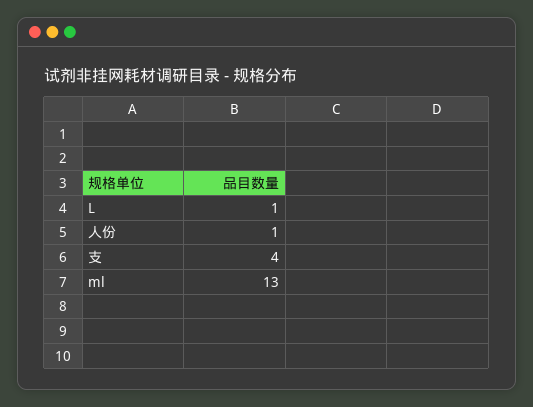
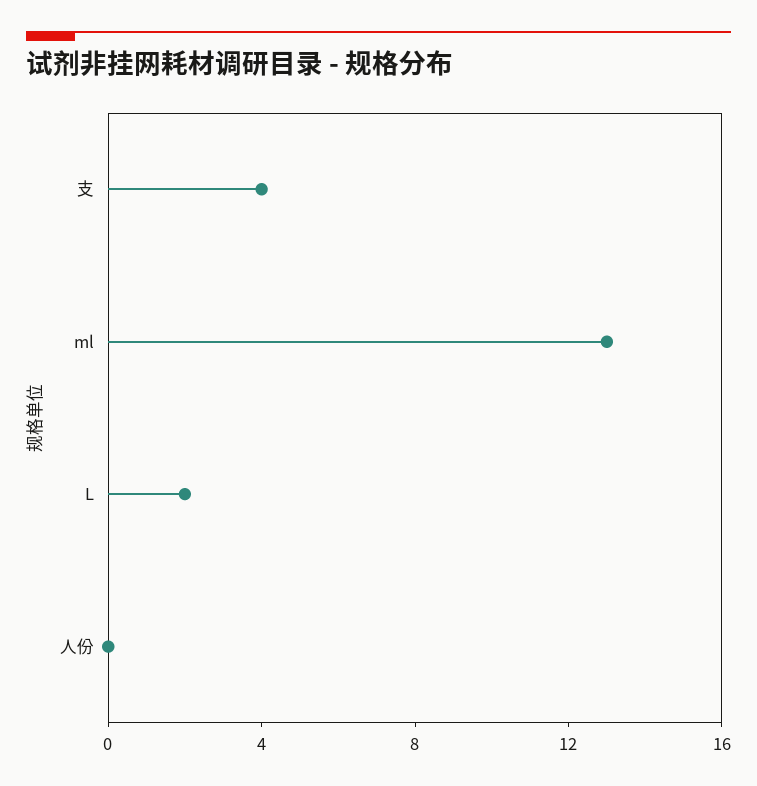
  {
-   "L": 1,
+   "L": 2,
-   "人份": 1,
+   "人份": 0,
    "支": 4,
    "ml": 13
  }

